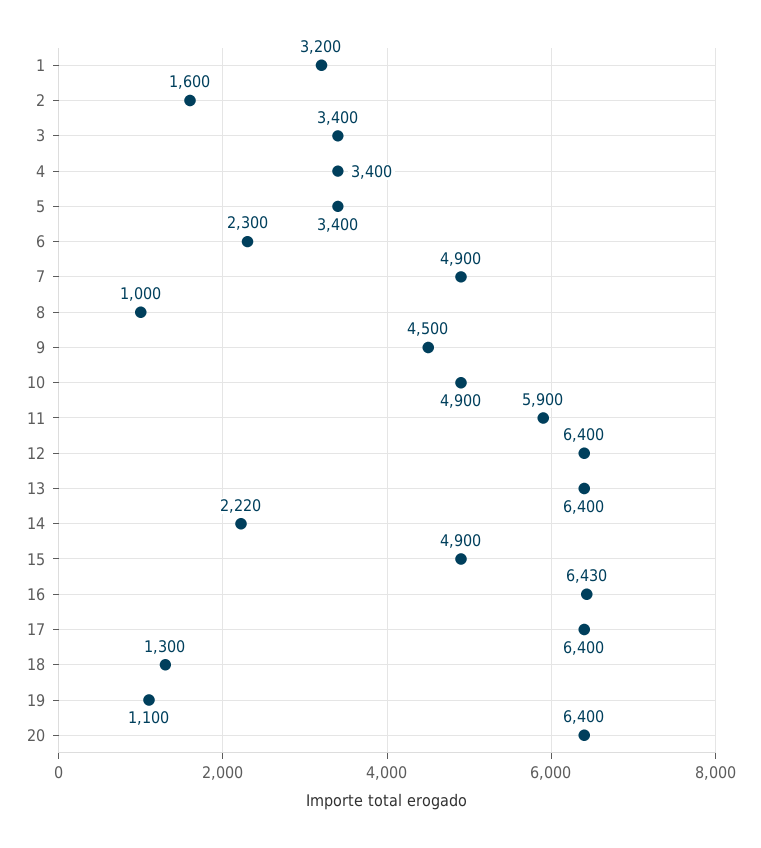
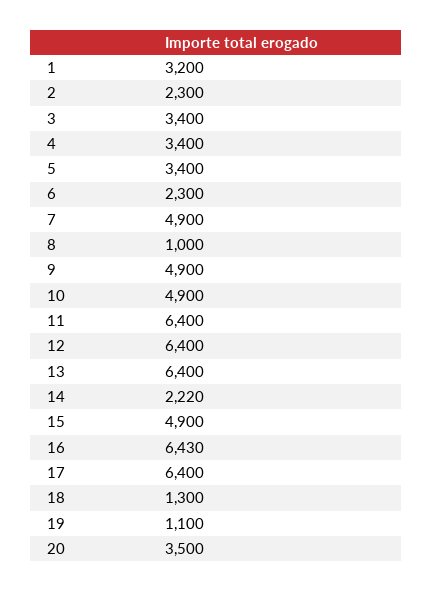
  {
    "1": 3200,
-   "2": 1600,
+   "2": 2300,
    "3": 3400,
    "4": 3400,
    "5": 3400,
    "6": 2300,
    "7": 4900,
    "8": 1000,
-   "9": 4500,
+   "9": 4900,
    "10": 4900,
-   "11": 5900,
+   "11": 6400,
    "12": 6400,
    "13": 6400,
    "14": 2220,
    "15": 4900,
    "16": 6430,
    "17": 6400,
    "18": 1300,
    "19": 1100,
-   "20": 6400
+   "20": 3500
  }

